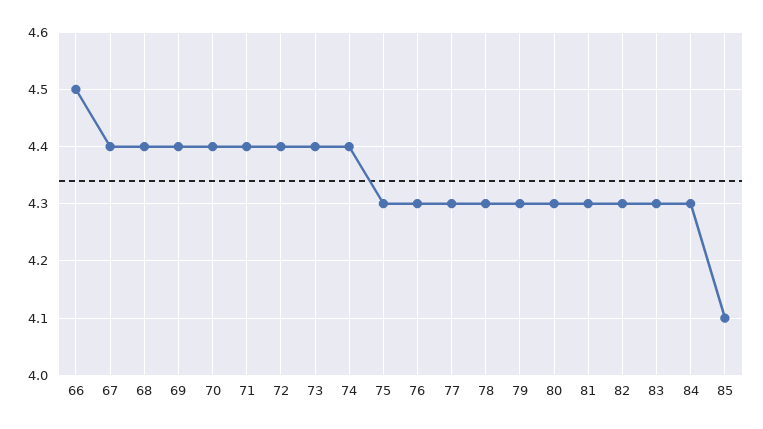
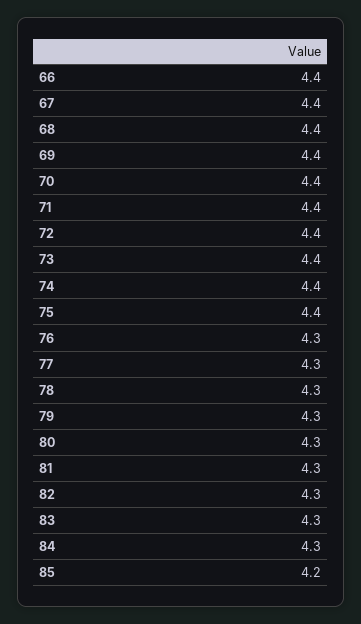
  {
-   "66": 4.5,
+   "66": 4.4,
    "67": 4.4,
    "68": 4.4,
    "69": 4.4,
    "70": 4.4,
    "71": 4.4,
    "72": 4.4,
    "73": 4.4,
    "74": 4.4,
-   "75": 4.3,
+   "75": 4.4,
    "76": 4.3,
    "77": 4.3,
    "78": 4.3,
    "79": 4.3,
    "80": 4.3,
    "81": 4.3,
    "82": 4.3,
    "83": 4.3,
    "84": 4.3,
-   "85": 4.1
+   "85": 4.2
  }

